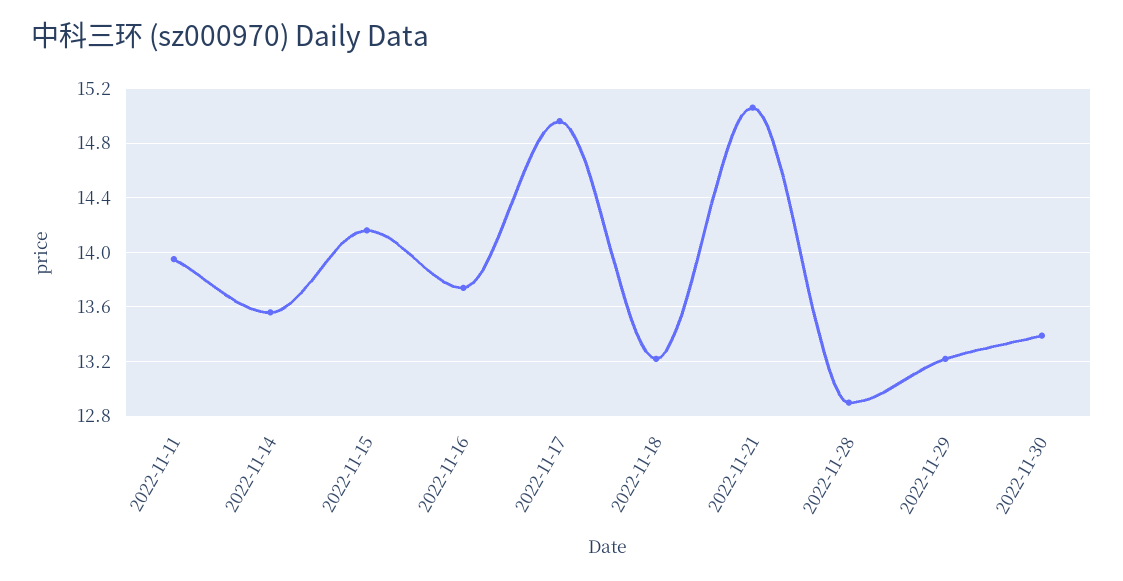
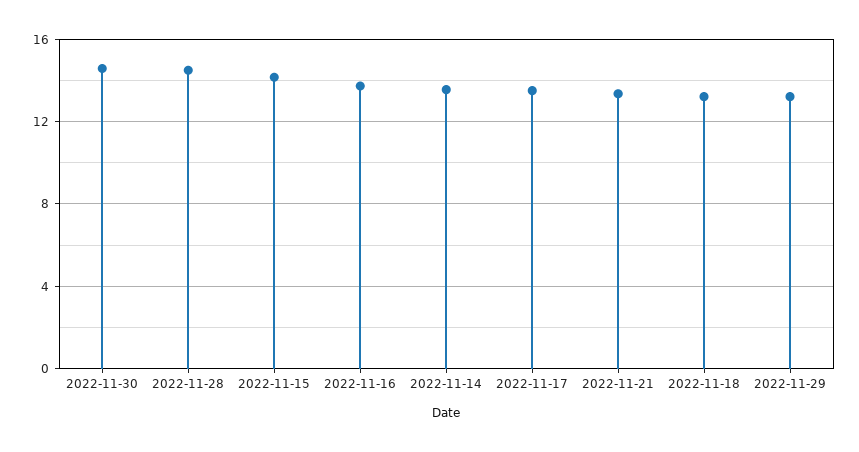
  {
-   "2022-11-11": 13.95,
    "2022-11-14": 13.55,
    "2022-11-15": 14.15,
    "2022-11-16": 13.75,
-   "2022-11-17": 14.95,
+   "2022-11-17": 13.5,
    "2022-11-18": 13.2,
-   "2022-11-21": 15.05,
+   "2022-11-21": 13.5,
-   "2022-11-28": 12.9,
+   "2022-11-28": 14.5,
    "2022-11-29": 13.2,
-   "2022-11-30": 13.4
+   "2022-11-30": 14.5
  }

